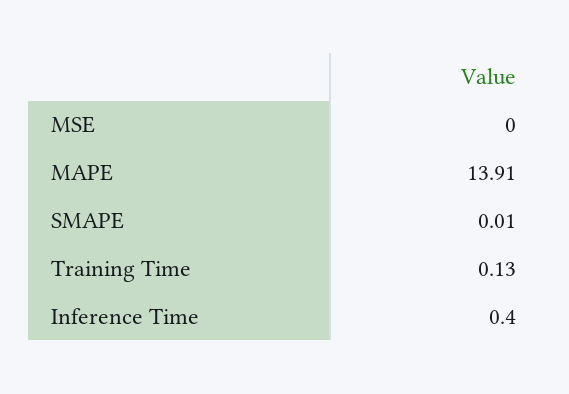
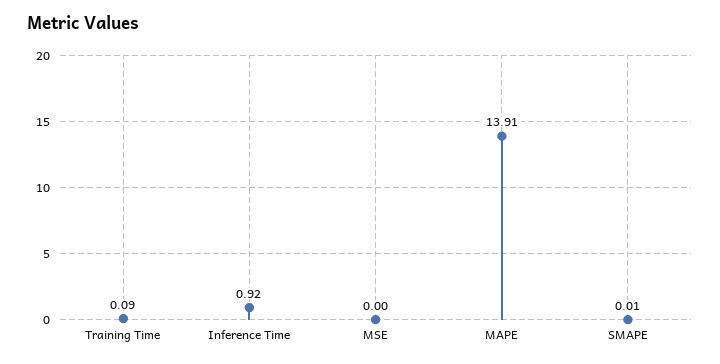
  {
    "MSE": 0,
    "MAPE": 13.91,
    "SMAPE": 0.01,
-   "Training Time": 0.13,
+   "Training Time": 0.09,
-   "Inference Time": 0.4
+   "Inference Time": 0.92
  }

